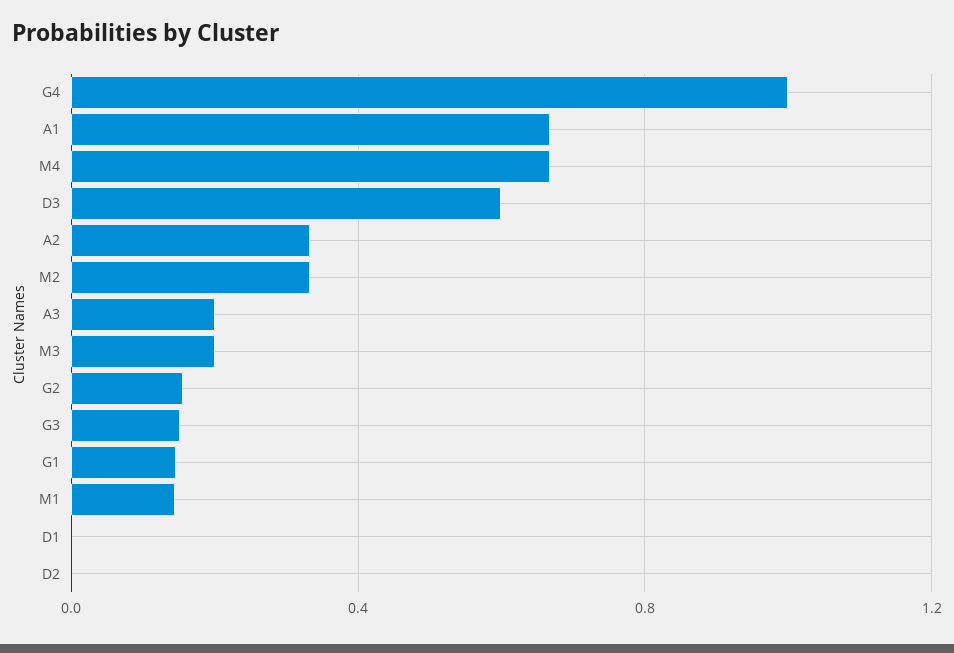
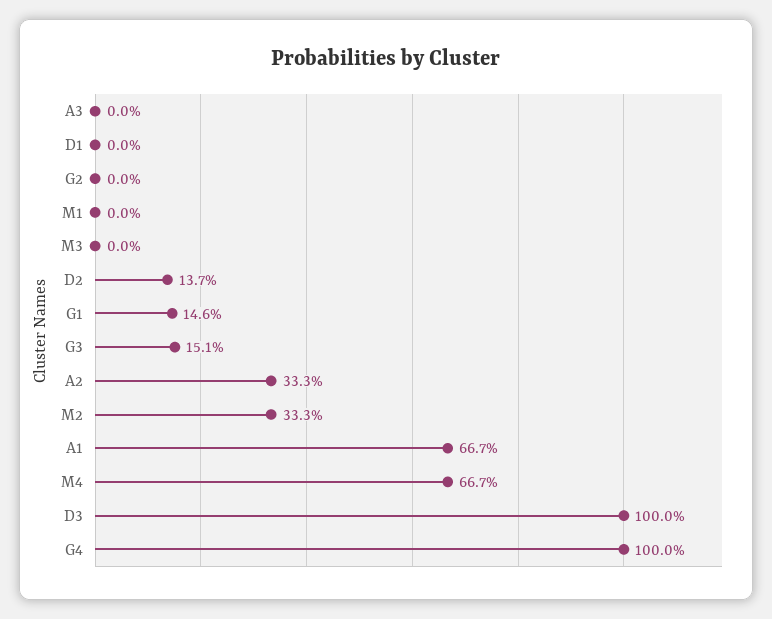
  {
    "G4": 1,
    "A1": 0.667,
    "M4": 0.667,
-   "D3": 0.6,
+   "D3": 1,
    "A2": 0.333,
    "M2": 0.333,
-   "A3": 0.2,
+   "A3": 0,
-   "M3": 0.2,
+   "M3": 0,
-   "G2": 0.15,
+   "G2": 0,
    "G3": 0.151,
    "G1": 0.146,
-   "M1": 0.15,
+   "M1": 0,
    "D1": 0,
-   "D2": 0
+   "D2": 0.137
  }

